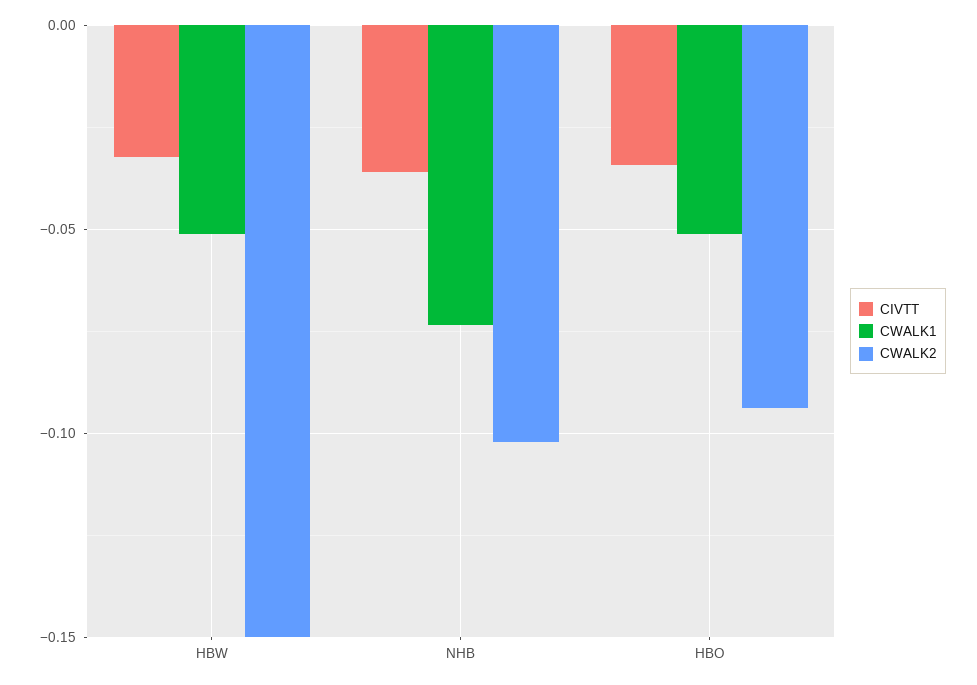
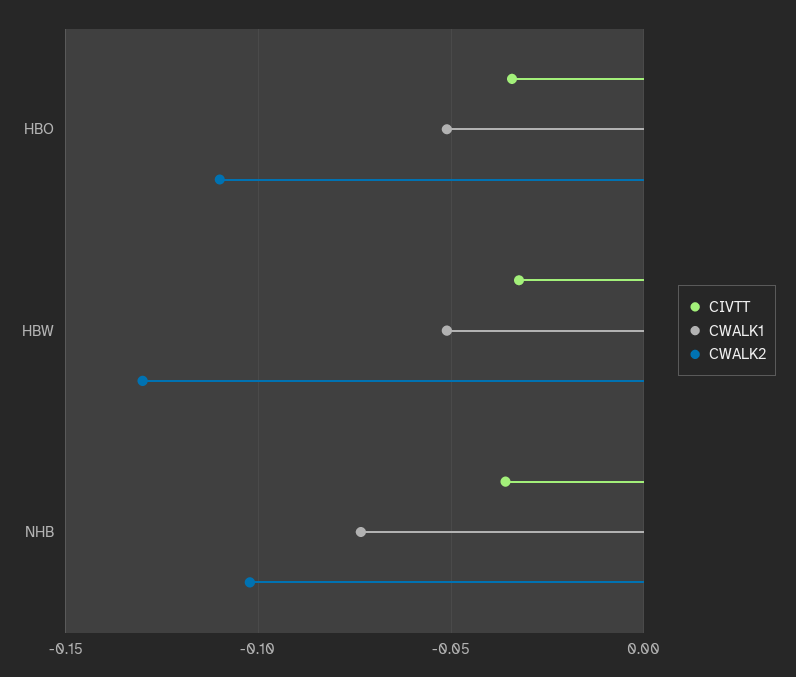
  {
    "CIVTT": {
      "HBW": -0.03,
      "NHB": -0.035,
      "HBO": -0.035
    },
    "CWALK1": {
      "HBW": -0.05,
      "NHB": -0.075,
      "HBO": -0.05
    },
    "CWALK2": {
-     "HBW": -0.15,
+     "HBW": -0.13,
      "NHB": -0.1,
-     "HBO": -0.095
+     "HBO": -0.11
    }
  }

